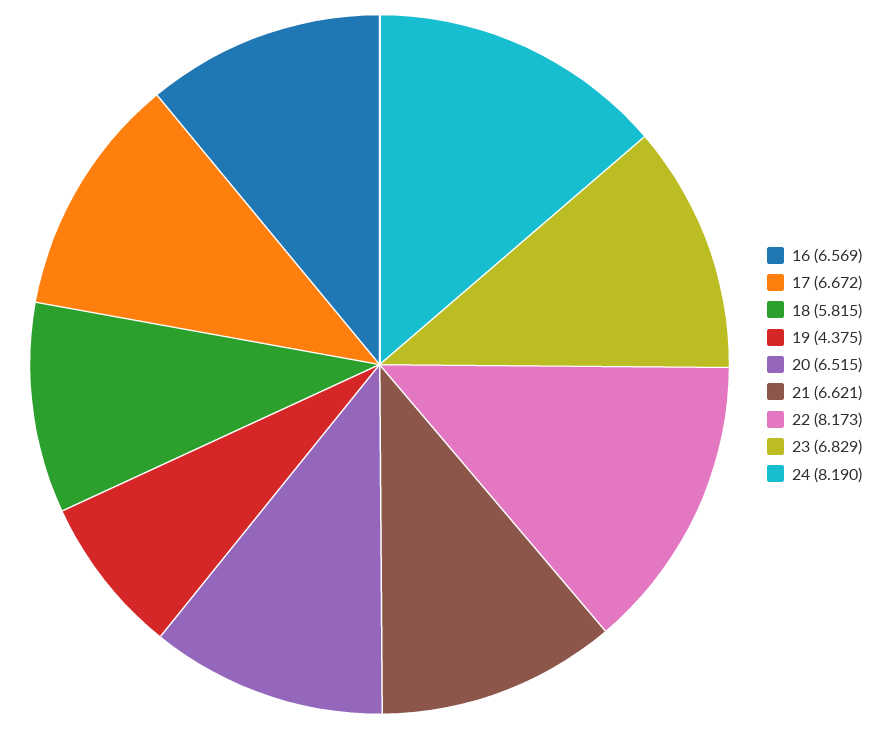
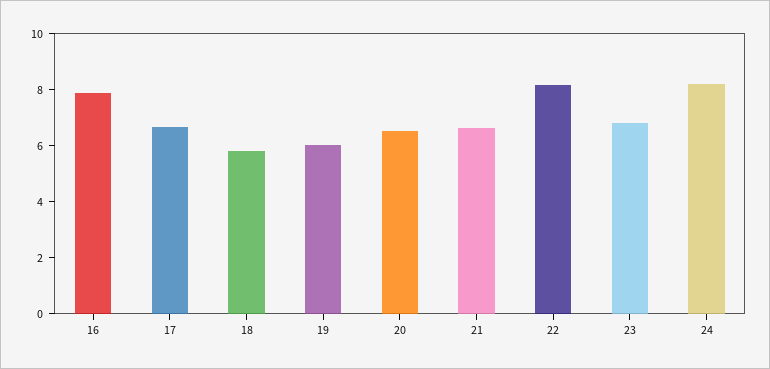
  {
-   "16": 6.569,
+   "16": 8,
    "17": 6.672,
    "18": 5.815,
-   "19": 4.375,
+   "19": 6,
    "20": 6.515,
    "21": 6.621,
    "22": 8.173,
    "23": 6.829,
    "24": 8.19
  }

